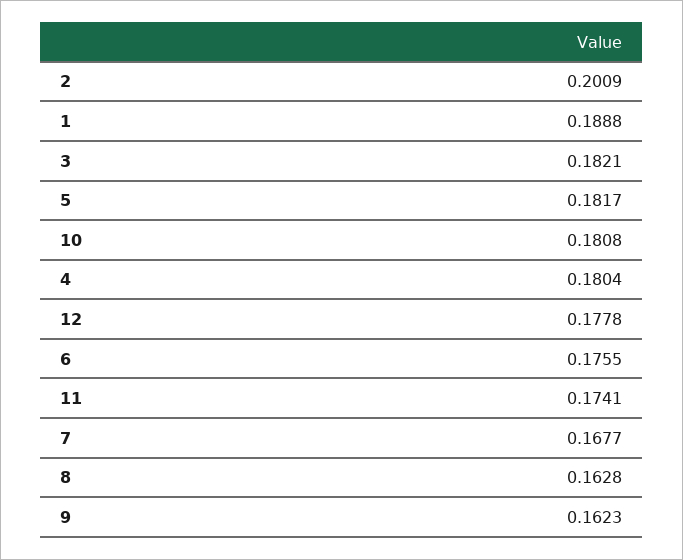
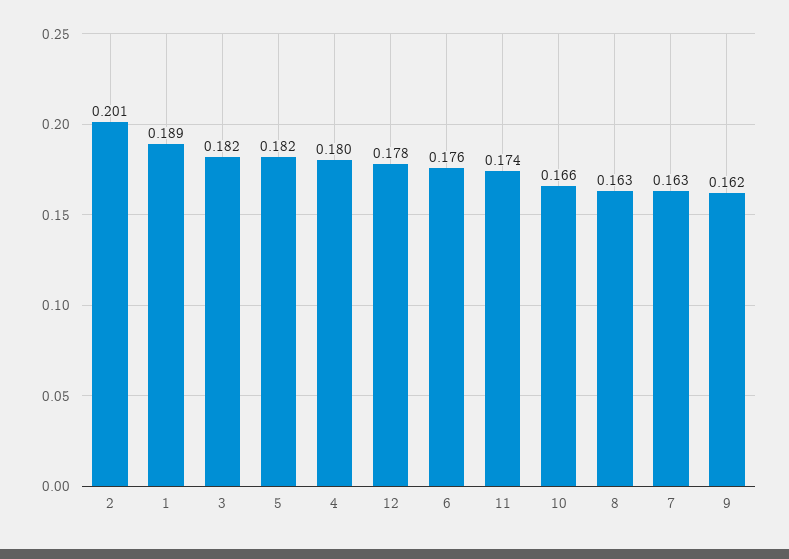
  {
    "2": 0.2009,
    "1": 0.1888,
    "3": 0.1821,
    "5": 0.1817,
-   "10": 0.1808,
+   "10": 0.166,
    "4": 0.1804,
    "12": 0.1778,
    "6": 0.1755,
    "11": 0.1741,
-   "7": 0.1677,
+   "7": 0.163,
    "8": 0.1628,
    "9": 0.1623
  }

